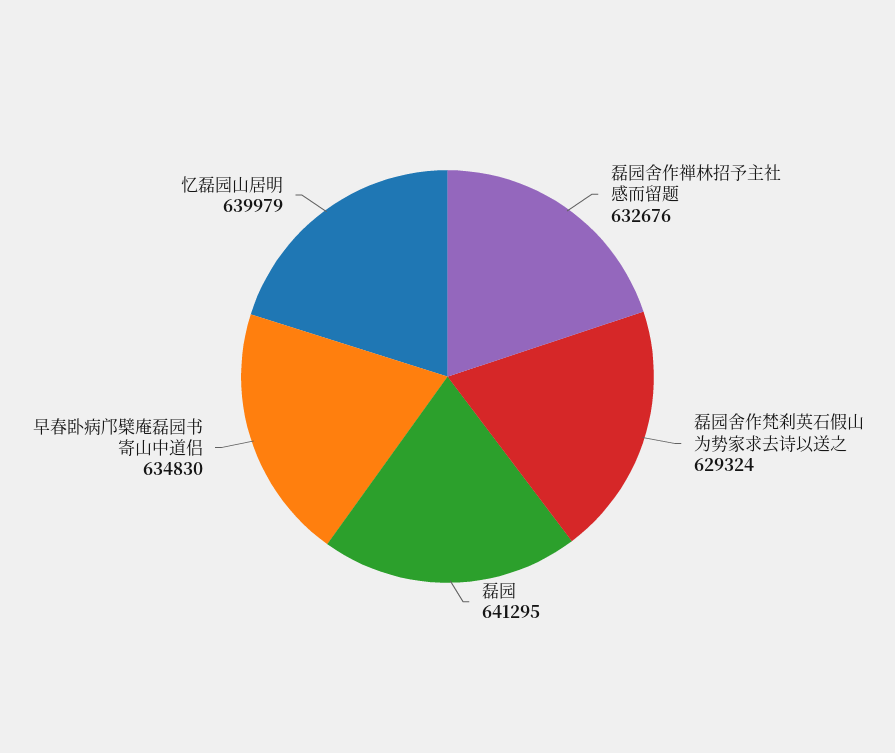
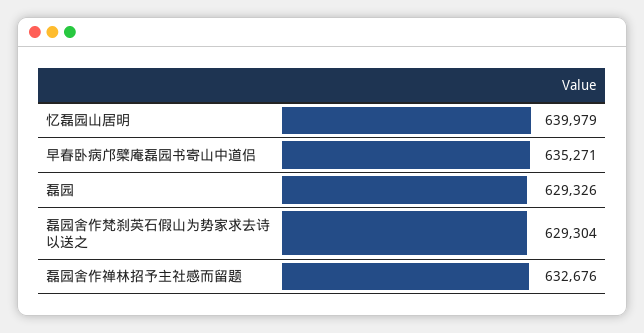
  {
    "磊园舍作禅林招予主社感而留题": 632676,
-   "磊园舍作梵刹英石假山为势家求去诗以送之": 629324,
+   "磊园舍作梵刹英石假山为势家求去诗以送之": 629304,
-   "磊园": 641295,
+   "磊园": 629326,
-   "早春卧病邝檗庵磊园书寄山中道侣": 634830,
+   "早春卧病邝檗庵磊园书寄山中道侣": 635271,
    "忆磊园山居明": 639979
  }

